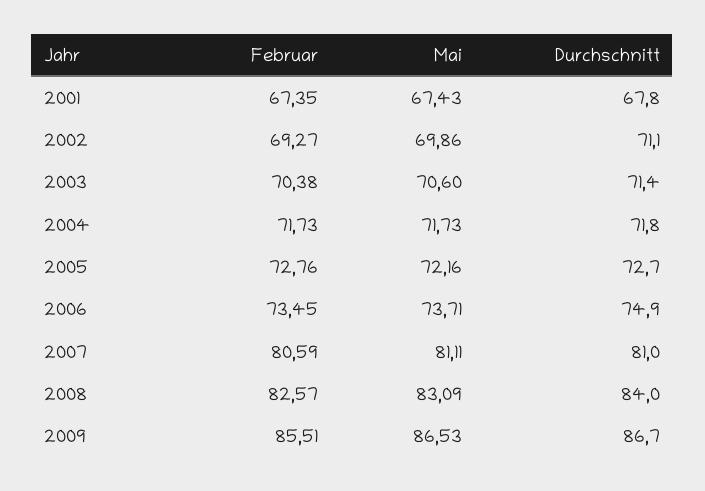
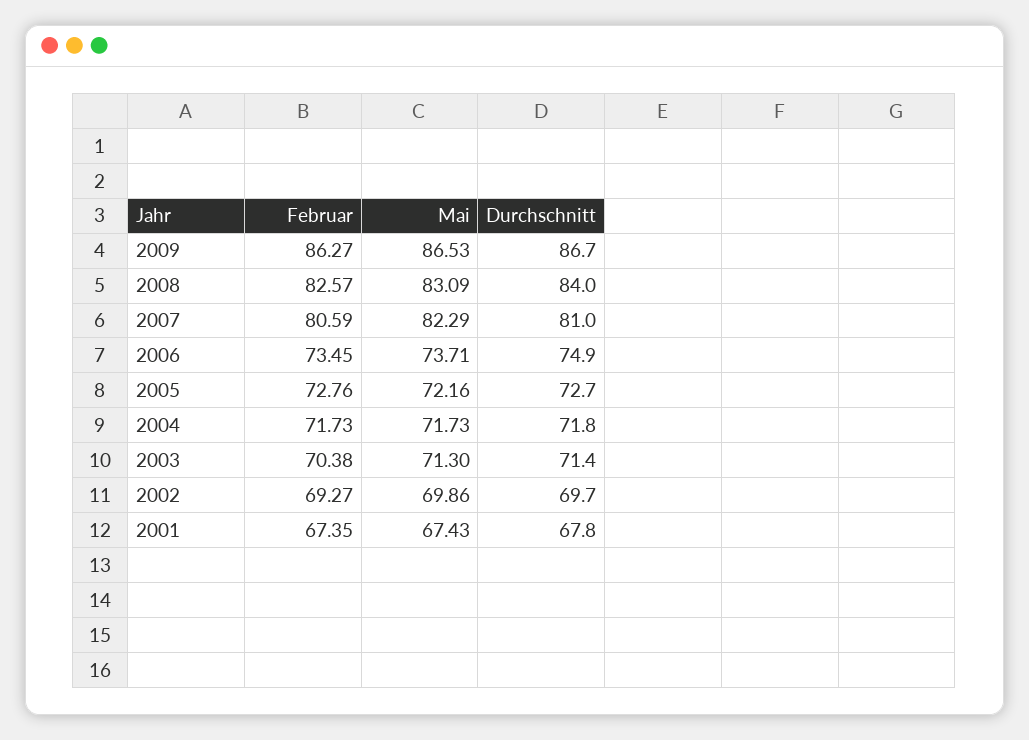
  {
    "Februar": {
      "2001": 67.35,
      "2002": 69.27,
      "2003": 70.38,
      "2004": 71.73,
      "2005": 72.76,
      "2006": 73.45,
      "2007": 80.59,
      "2008": 82.57,
-     "2009": 85.51
+     "2009": 86.27
    },
    "Mai": {
      "2001": 67.43,
      "2002": 69.86,
-     "2003": 70.6,
+     "2003": 71.3,
      "2004": 71.73,
      "2005": 72.16,
      "2006": 73.71,
-     "2007": 81.11,
+     "2007": 82.29,
      "2008": 83.09,
      "2009": 86.53
    },
    "Durchschnitt": {
      "2001": 67.8,
-     "2002": 71.1,
+     "2002": 69.7,
      "2003": 71.4,
      "2004": 71.8,
      "2005": 72.7,
      "2006": 74.9,
      "2007": 81,
      "2008": 84,
      "2009": 86.7
    }
  }

